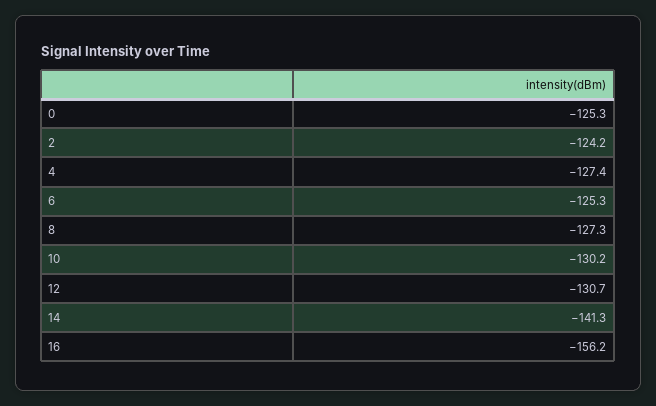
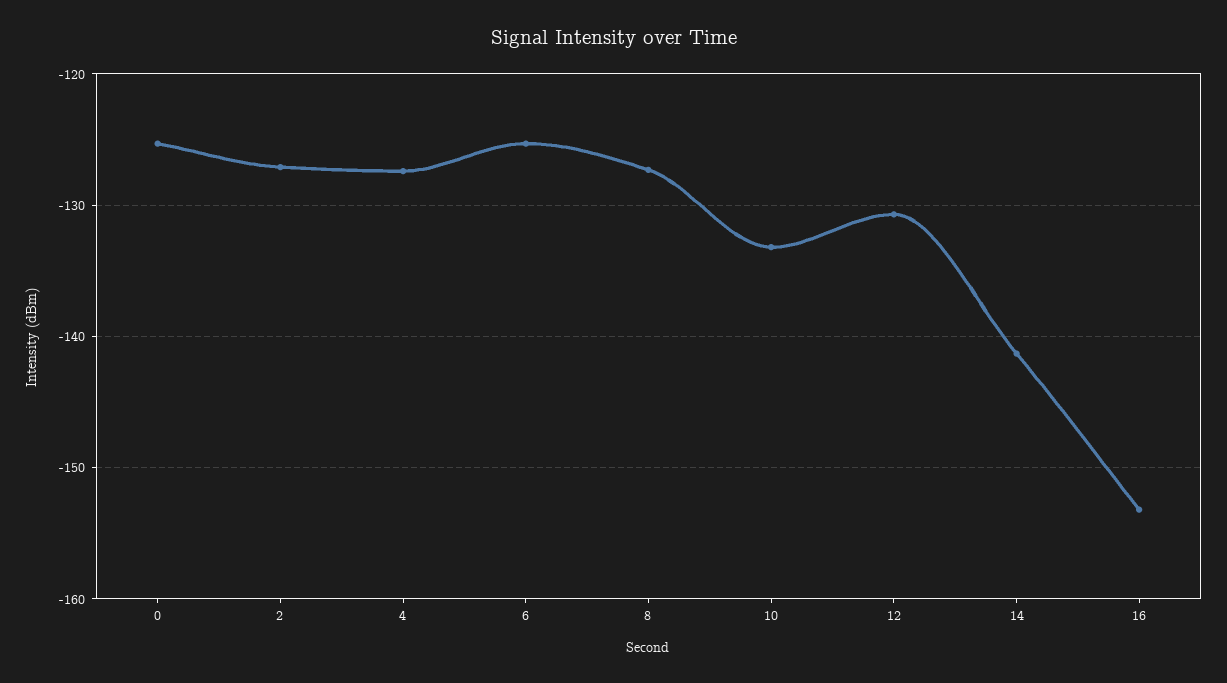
  {
    "0": -125.3,
-   "2": -124.2,
+   "2": -127,
    "4": -127.4,
    "6": -125.3,
    "8": -127.3,
-   "10": -130.2,
+   "10": -133,
    "12": -130.7,
    "14": -141.3,
-   "16": -156.2
+   "16": -153
  }

